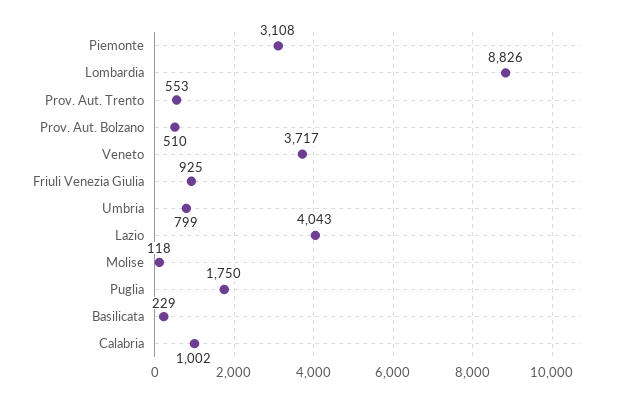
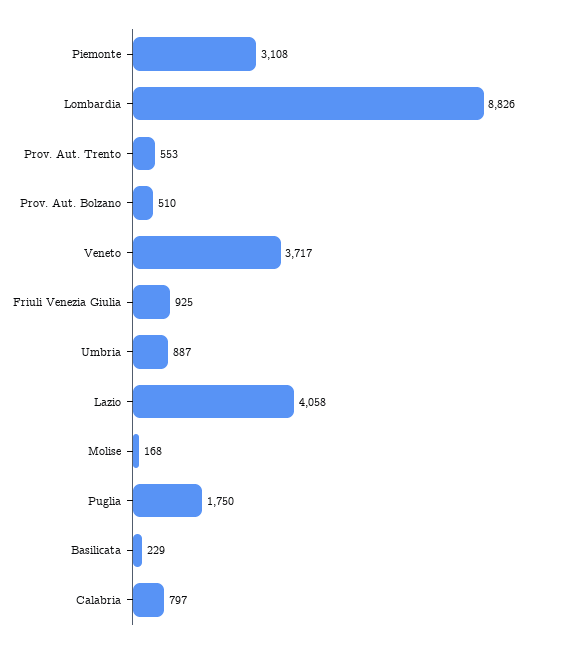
  {
    "Piemonte": 3108,
    "Lombardia": 8826,
    "Prov. Aut. Trento": 553,
    "Prov. Aut. Bolzano": 510,
    "Veneto": 3717,
    "Friuli Venezia Giulia": 925,
-   "Umbria": 799,
+   "Umbria": 887,
-   "Lazio": 4043,
+   "Lazio": 4058,
-   "Molise": 118,
+   "Molise": 168,
    "Puglia": 1750,
    "Basilicata": 229,
-   "Calabria": 1002
+   "Calabria": 797
  }

